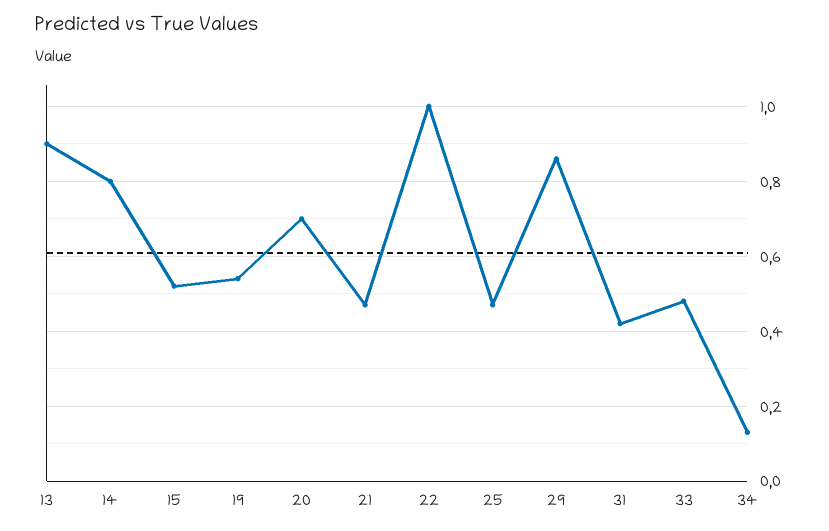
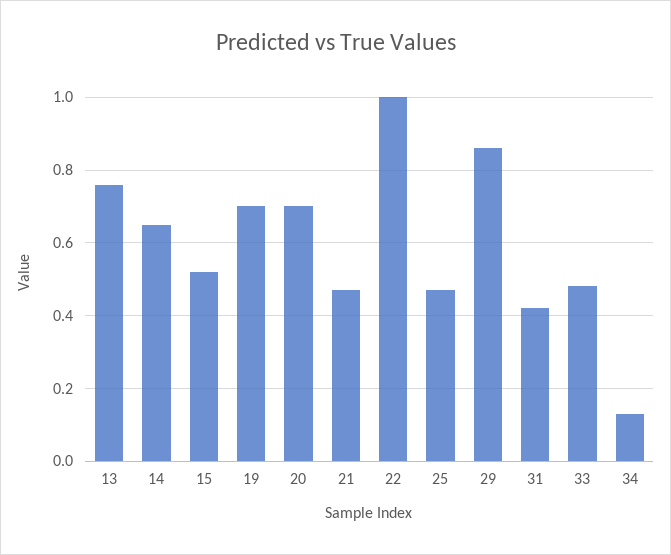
  {
-   "13": 0.9,
+   "13": 0.75,
-   "14": 0.8,
+   "14": 0.65,
    "15": 0.5,
-   "19": 0.55,
+   "19": 0.7,
    "20": 0.7,
    "21": 0.45,
    "22": 1,
    "25": 0.45,
    "29": 0.85,
    "31": 0.4,
    "33": 0.5,
    "34": 0.15
  }

